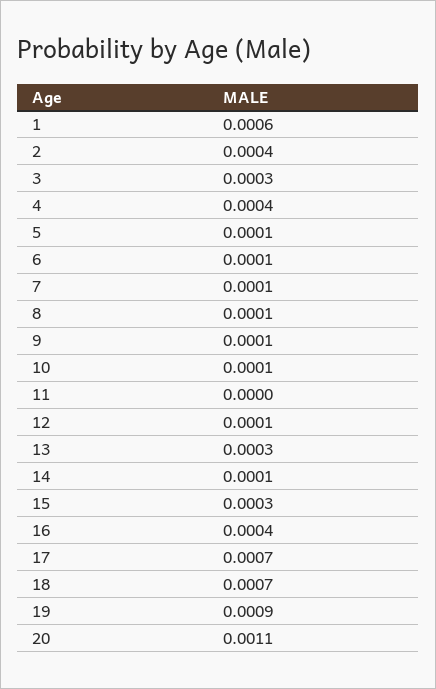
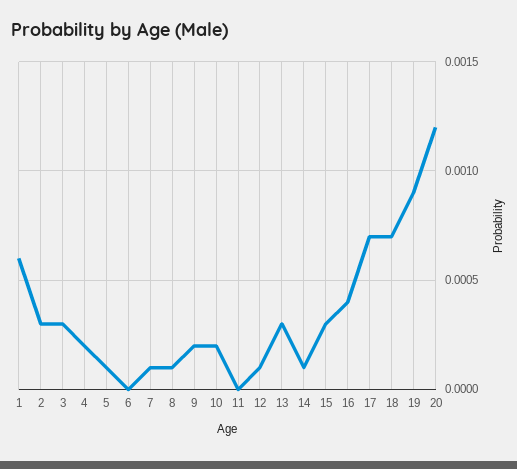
  {
    "1": 0.0006,
-   "2": 0.0004,
+   "2": 0.0003,
    "3": 0.0003,
-   "4": 0.0004,
+   "4": 0.0002,
    "5": 0.0001,
-   "6": 0.0001,
+   "6": 0,
    "7": 0.0001,
    "8": 0.0001,
-   "9": 0.0001,
+   "9": 0.0002,
-   "10": 0.0001,
+   "10": 0.0002,
    "11": 0,
    "12": 0.0001,
    "13": 0.0003,
    "14": 0.0001,
    "15": 0.0003,
    "16": 0.0004,
    "17": 0.0007,
    "18": 0.0007,
    "19": 0.0009,
-   "20": 0.0011
+   "20": 0.0012
  }

